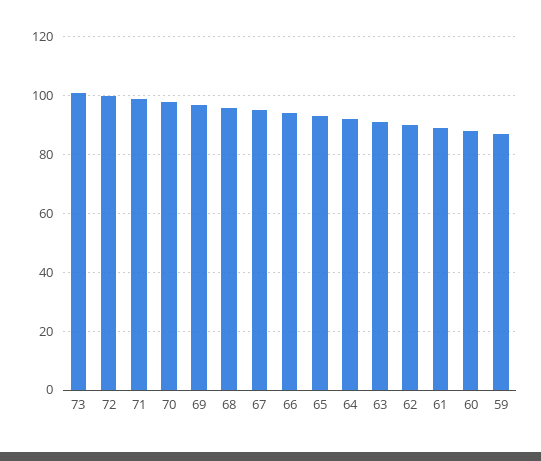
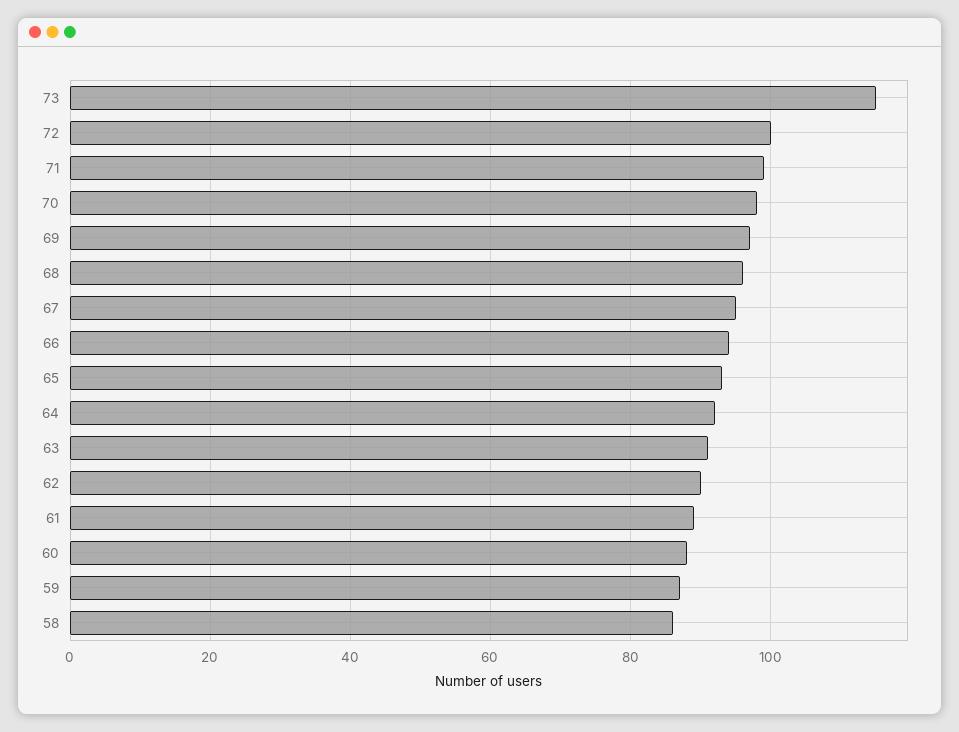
  {
-   "73": 100,
+   "73": 115,
    "72": 100,
    "71": 100,
    "70": 100,
    "69": 95,
    "68": 95,
    "67": 95,
    "66": 95,
    "65": 95,
    "64": 90,
    "63": 90,
    "62": 90,
    "61": 90,
    "60": 90,
-   "59": 85
+   "59": 85,
+   "58": 85
  }

